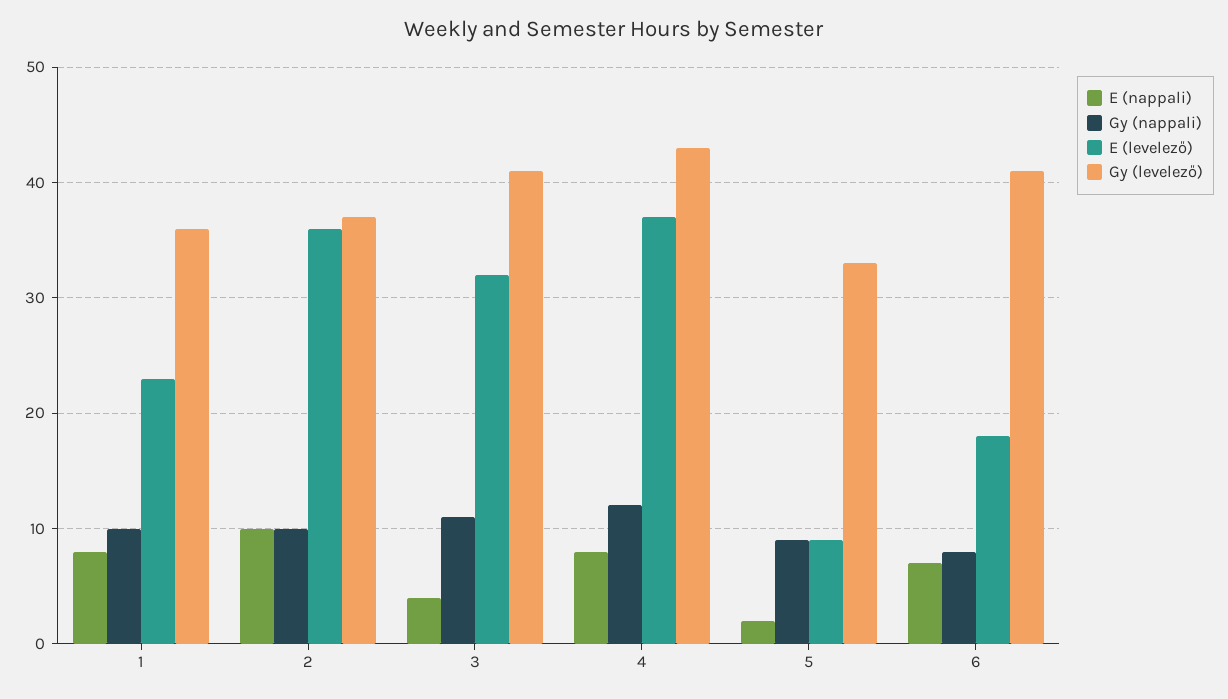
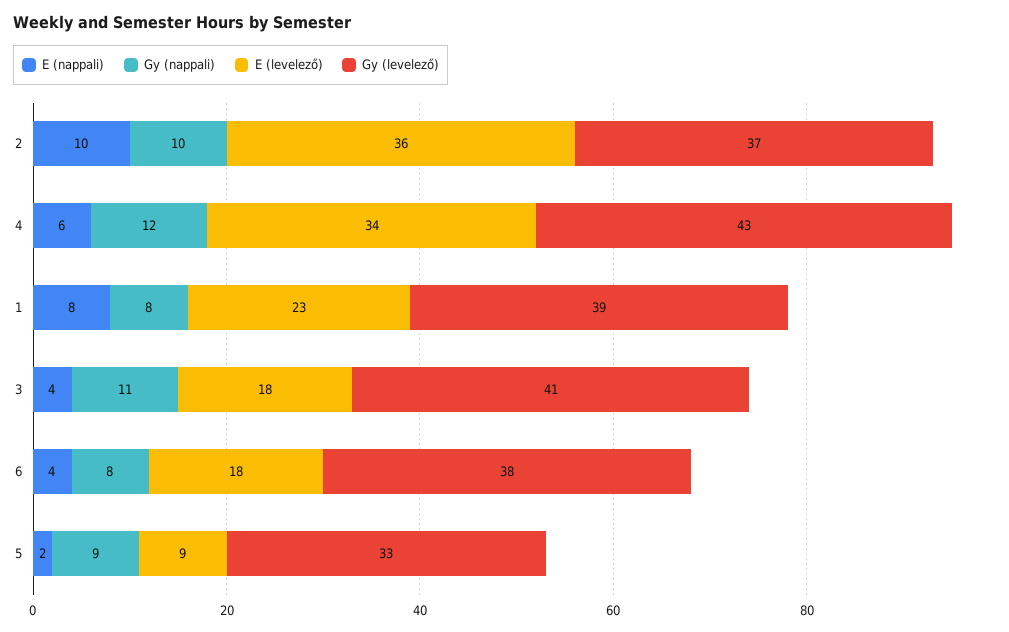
  {
    "E (nappali)": {
      "1": 8,
      "2": 10,
      "3": 4,
-     "4": 8,
+     "4": 6,
      "5": 2,
-     "6": 7
+     "6": 4
    },
    "Gy (nappali)": {
-     "1": 10,
+     "1": 8,
      "2": 10,
      "3": 11,
      "4": 12,
      "5": 9,
      "6": 8
    },
    "E (levelező)": {
      "1": 23,
      "2": 36,
-     "3": 32,
+     "3": 18,
-     "4": 37,
+     "4": 34,
      "5": 9,
      "6": 18
    },
    "Gy (levelező)": {
-     "1": 36,
+     "1": 39,
      "2": 37,
      "3": 41,
      "4": 43,
      "5": 33,
-     "6": 41
+     "6": 38
    }
  }

